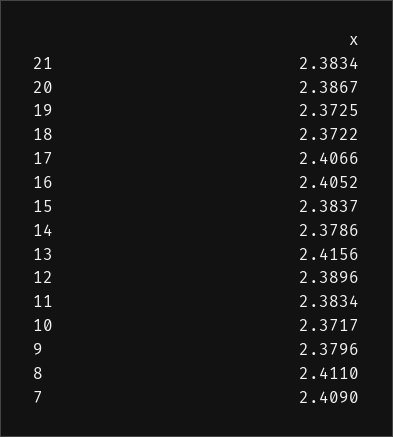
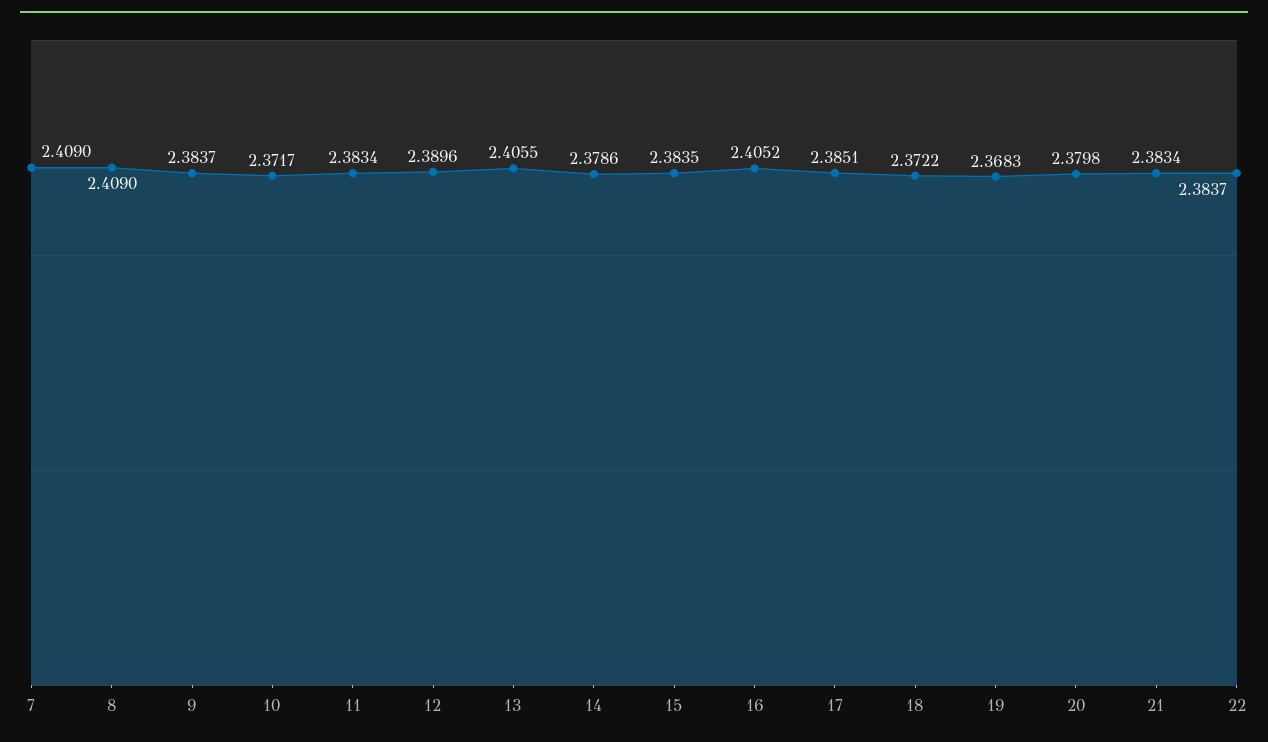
  {
    "21": 2.3834,
-   "20": 2.3867,
+   "20": 2.3798,
-   "19": 2.3725,
+   "19": 2.3683,
    "18": 2.3722,
-   "17": 2.4066,
+   "17": 2.3851,
    "16": 2.4052,
-   "15": 2.3837,
+   "15": 2.3835,
    "14": 2.3786,
-   "13": 2.4156,
+   "13": 2.4055,
    "12": 2.3896,
    "11": 2.3834,
    "10": 2.3717,
-   "9": 2.3796,
+   "9": 2.3837,
-   "8": 2.411,
+   "8": 2.409,
-   "7": 2.409
+   "7": 2.409,
+   "22": 2.3837
  }

